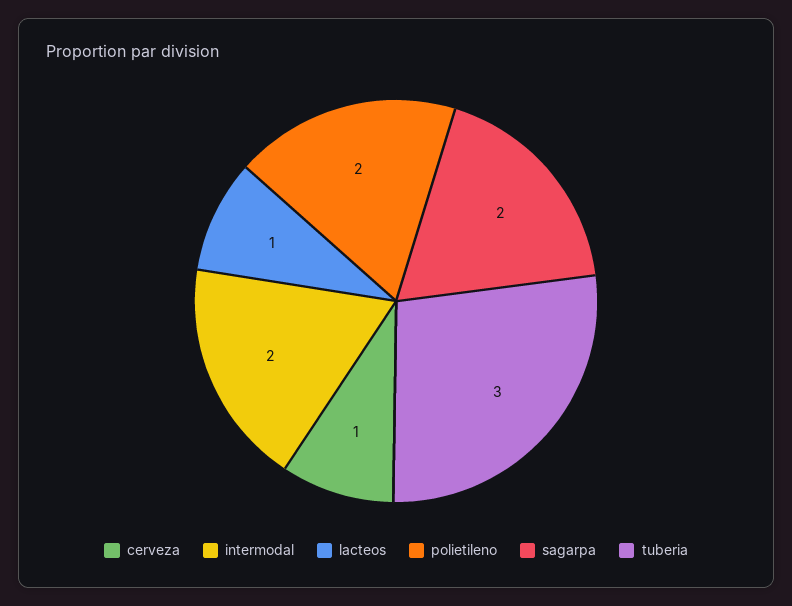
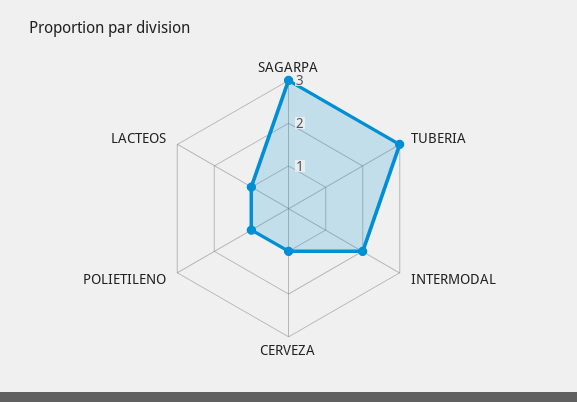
  {
    "cerveza": 1,
    "intermodal": 2,
    "lacteos": 1,
-   "polietileno": 2,
+   "polietileno": 1,
-   "sagarpa": 2,
+   "sagarpa": 3,
    "tuberia": 3
  }

